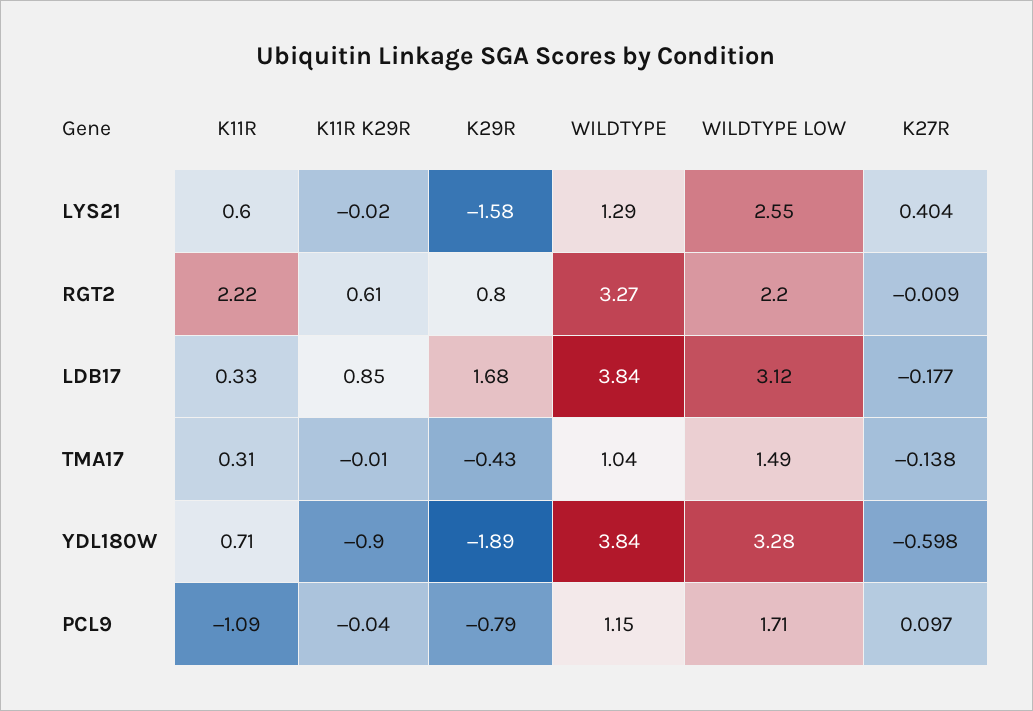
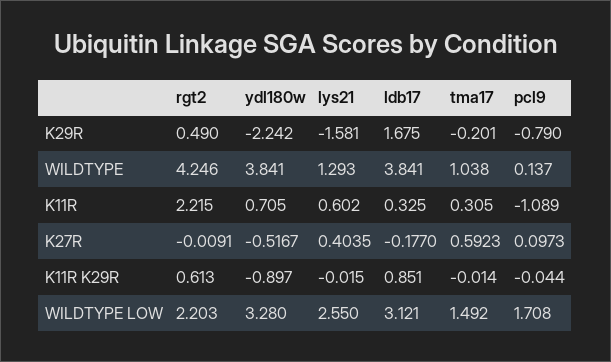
  {
    "K11R": {
      "LYS21": 0.602,
      "RGT2": 2.215,
      "LDB17": 0.325,
      "TMA17": 0.305,
      "YDL180W": 0.705,
      "PCL9": -1.089
    },
    "K11R K29R": {
      "LYS21": -0.015,
      "RGT2": 0.613,
      "LDB17": 0.851,
      "TMA17": -0.014,
      "YDL180W": -0.897,
      "PCL9": -0.044
    },
    "K29R": {
      "LYS21": -1.581,
-     "RGT2": 0.8,
+     "RGT2": 0.49,
      "LDB17": 1.675,
-     "TMA17": -0.43,
+     "TMA17": -0.201,
-     "YDL180W": -1.89,
+     "YDL180W": -2.242,
      "PCL9": -0.79
    },
    "WILDTYPE": {
      "LYS21": 1.293,
-     "RGT2": 3.27,
+     "RGT2": 4.246,
      "LDB17": 3.841,
      "TMA17": 1.038,
      "YDL180W": 3.841,
-     "PCL9": 1.15
+     "PCL9": 0.137
    },
    "WILDTYPE LOW": {
      "LYS21": 2.55,
      "RGT2": 2.203,
      "LDB17": 3.121,
      "TMA17": 1.492,
      "YDL180W": 3.28,
      "PCL9": 1.708
    },
    "K27R": {
      "LYS21": 0.4035,
      "RGT2": -0.0091,
      "LDB17": -0.177,
-     "TMA17": -0.138,
+     "TMA17": 0.5923,
-     "YDL180W": -0.598,
+     "YDL180W": -0.5167,
      "PCL9": 0.0973
    }
  }

